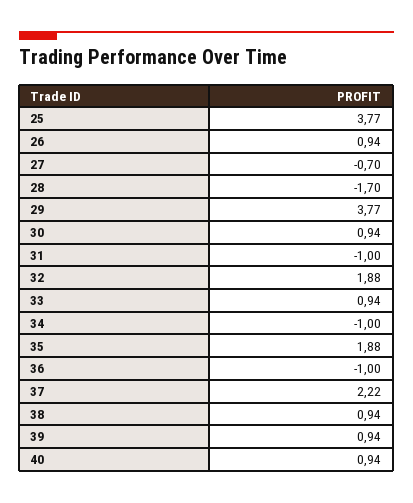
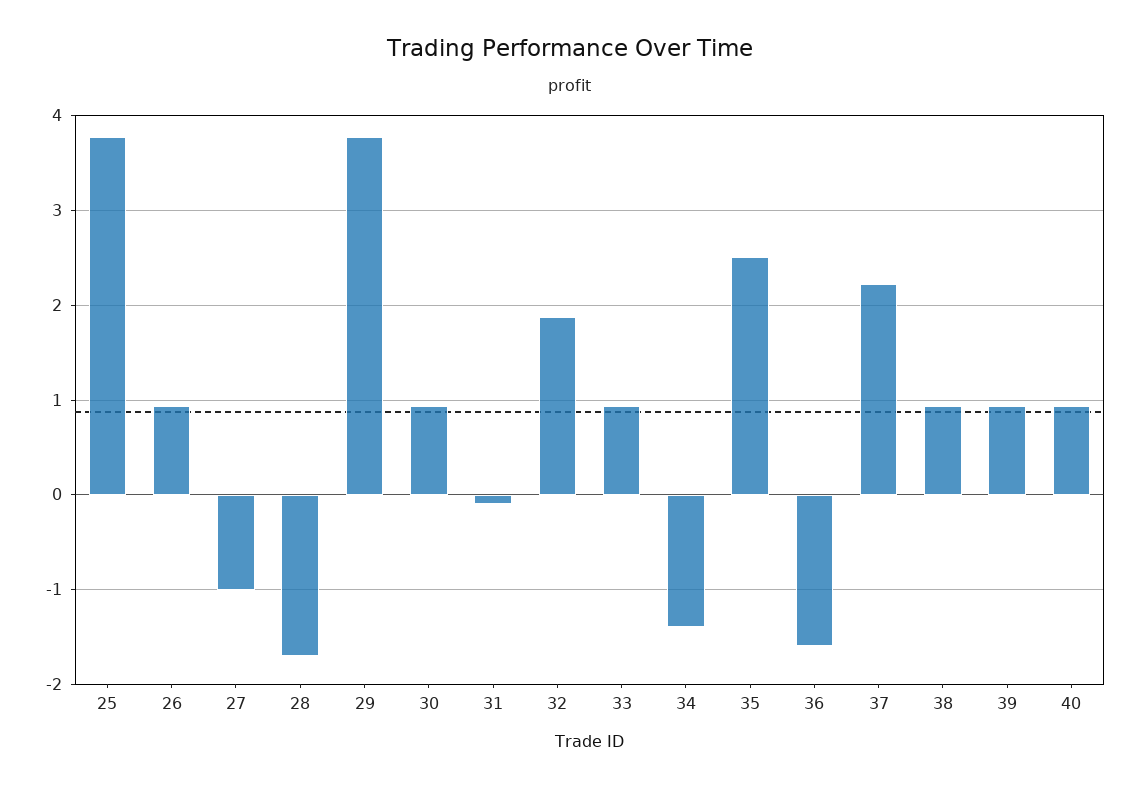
  {
    "25": 3.77,
    "26": 0.94,
-   "27": -0.7,
+   "27": -1,
    "28": -1.7,
    "29": 3.77,
    "30": 0.94,
-   "31": -1,
+   "31": -0.1,
    "32": 1.88,
    "33": 0.94,
-   "34": -1,
+   "34": -1.4,
-   "35": 1.88,
+   "35": 2.5,
-   "36": -1,
+   "36": -1.6,
    "37": 2.22,
    "38": 0.94,
    "39": 0.94,
    "40": 0.94
  }

